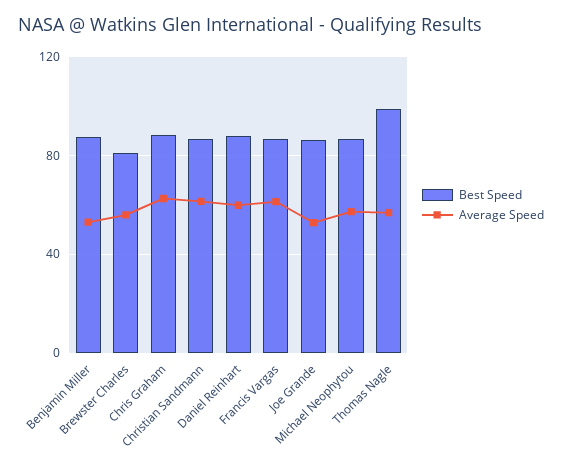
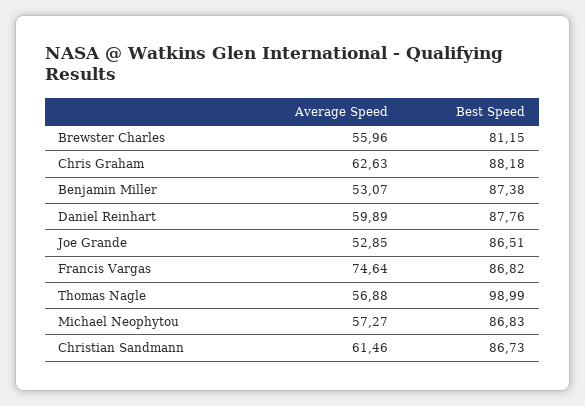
  {
    "Best Speed": {
      "Benjamin Miller": 87.38,
      "Brewster Charles": 81.15,
      "Chris Graham": 88.18,
      "Christian Sandmann": 86.73,
      "Daniel Reinhart": 87.76,
      "Francis Vargas": 86.82,
      "Joe Grande": 86.51,
      "Michael Neophytou": 86.83,
      "Thomas Nagle": 98.99
    },
    "Average Speed": {
      "Benjamin Miller": 53.07,
      "Brewster Charles": 55.96,
      "Chris Graham": 62.63,
      "Christian Sandmann": 61.46,
      "Daniel Reinhart": 59.89,
-     "Francis Vargas": 60,
+     "Francis Vargas": 74.64,
      "Joe Grande": 52.85,
      "Michael Neophytou": 57.27,
      "Thomas Nagle": 56.88
    }
  }

